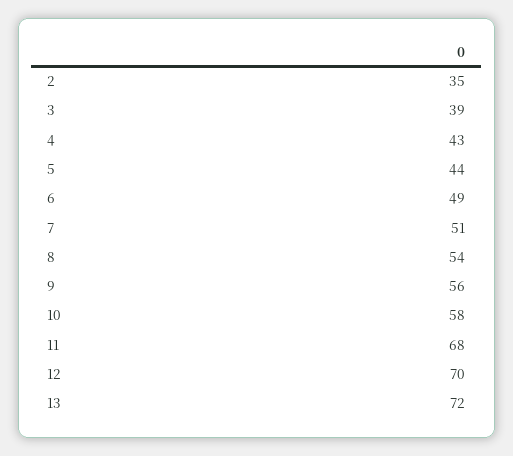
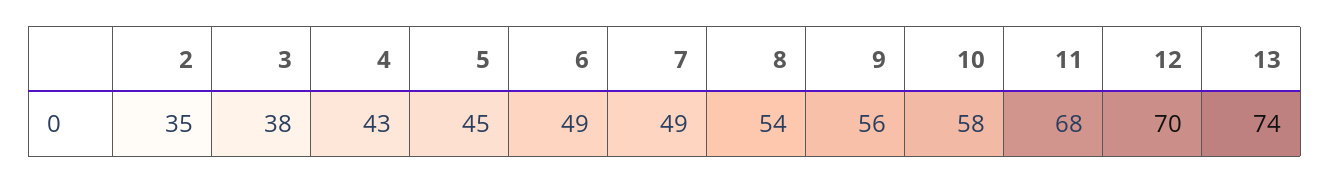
  {
    "2": 35,
-   "3": 39,
+   "3": 38,
    "4": 43,
-   "5": 44,
+   "5": 45,
    "6": 49,
-   "7": 51,
+   "7": 49,
    "8": 54,
    "9": 56,
    "10": 58,
    "11": 68,
    "12": 70,
-   "13": 72
+   "13": 74
  }

